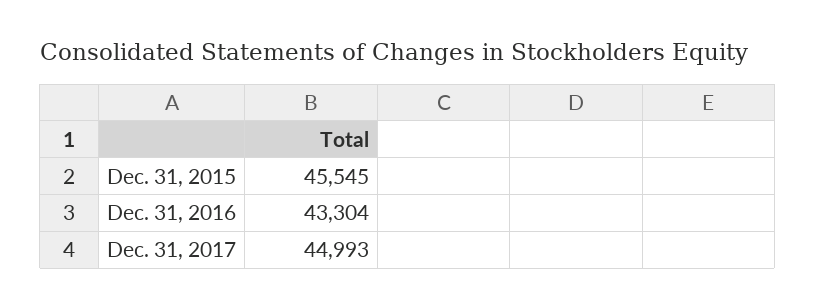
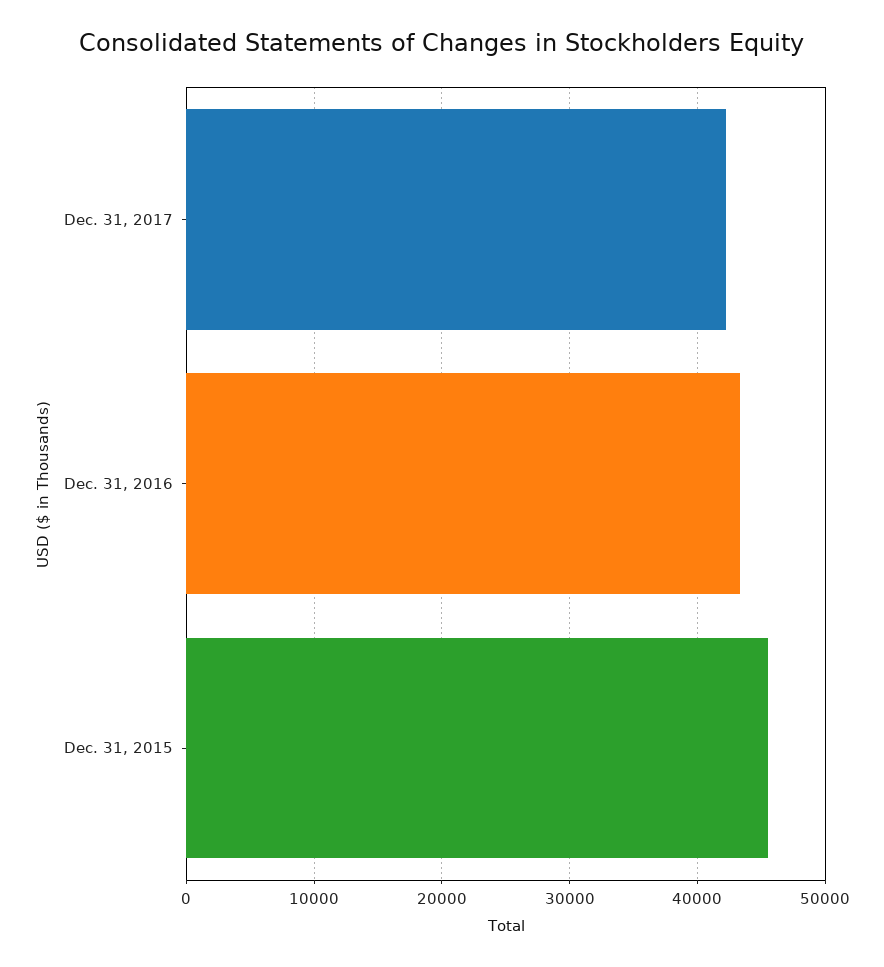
  {
    "Dec. 31, 2015": 45545,
    "Dec. 31, 2016": 43304,
-   "Dec. 31, 2017": 44993
+   "Dec. 31, 2017": 42000
  }

